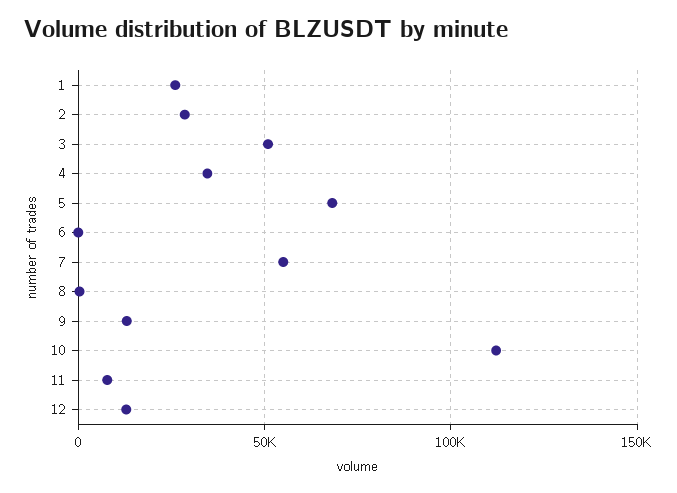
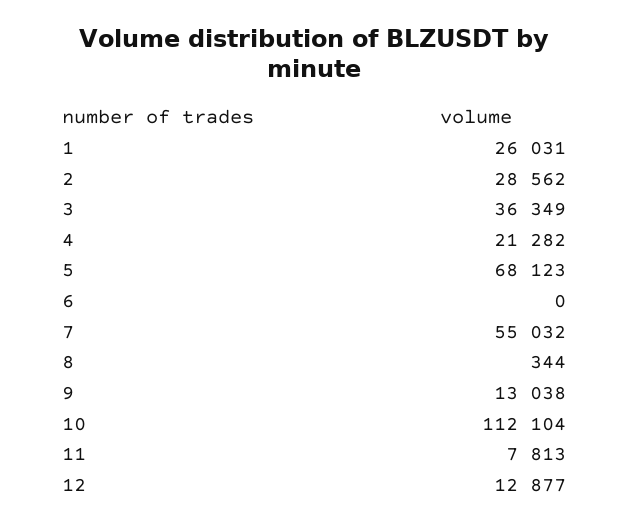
  {
    "1": 26031,
    "2": 28562,
-   "3": 50000,
+   "3": 36349,
-   "4": 35000,
+   "4": 21282,
    "5": 68123,
    "6": 0,
    "7": 55032,
    "8": 344,
    "9": 13038,
    "10": 112104,
    "11": 7813,
    "12": 12877
  }

